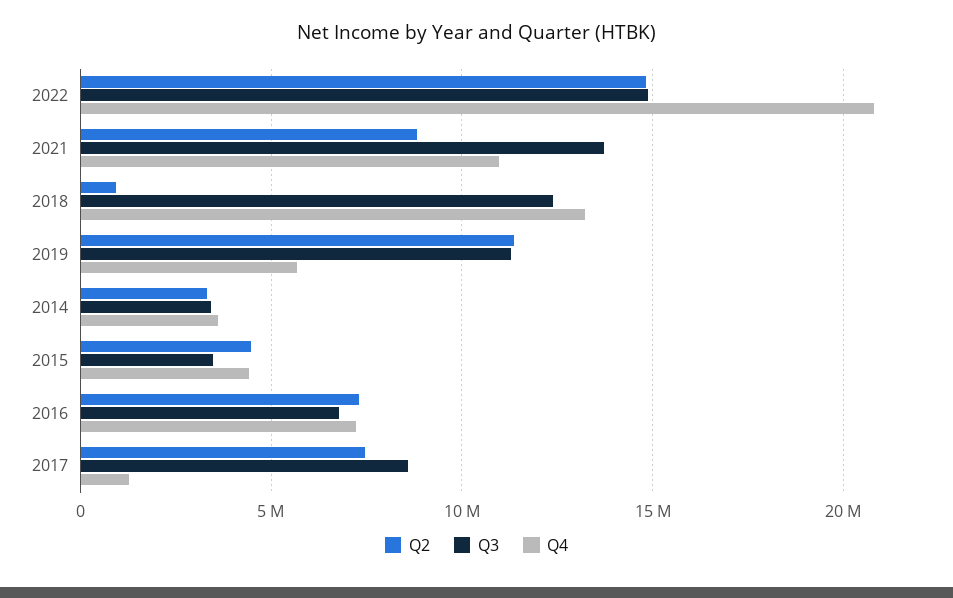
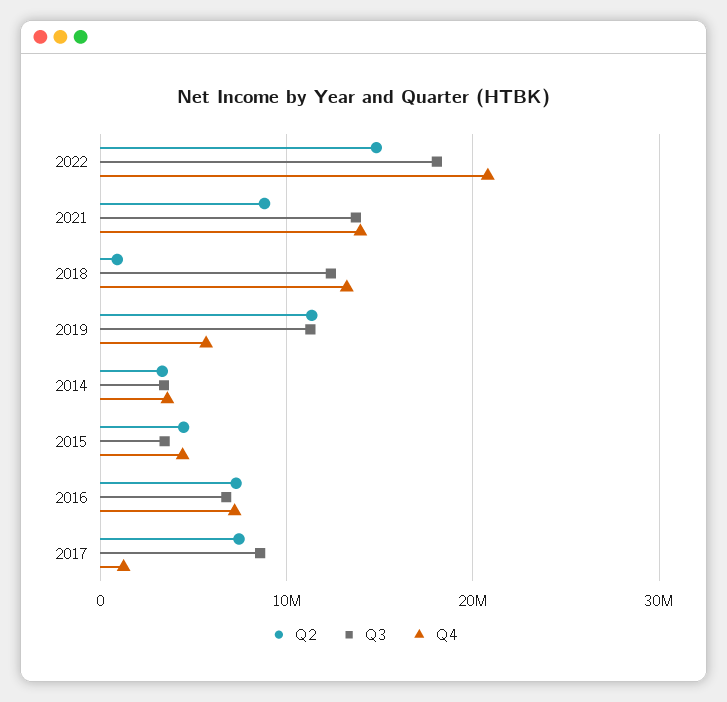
  {
    "Q2": {
      "2022": 15000000,
      "2021": 9000000,
      "2018": 1000000,
      "2019": 11500000,
      "2014": 3500000,
      "2015": 4500000,
      "2016": 7500000,
      "2017": 7500000
    },
    "Q3": {
-     "2022": 15000000,
+     "2022": 18000000,
      "2021": 13500000,
      "2018": 12500000,
      "2019": 11500000,
      "2014": 3500000,
      "2015": 3500000,
      "2016": 7000000,
      "2017": 8500000
    },
    "Q4": {
      "2022": 21000000,
-     "2021": 11000000,
+     "2021": 14000000,
      "2018": 13000000,
      "2019": 5500000,
      "2014": 3500000,
      "2015": 4500000,
      "2016": 7000000,
      "2017": 1500000
    }
  }

